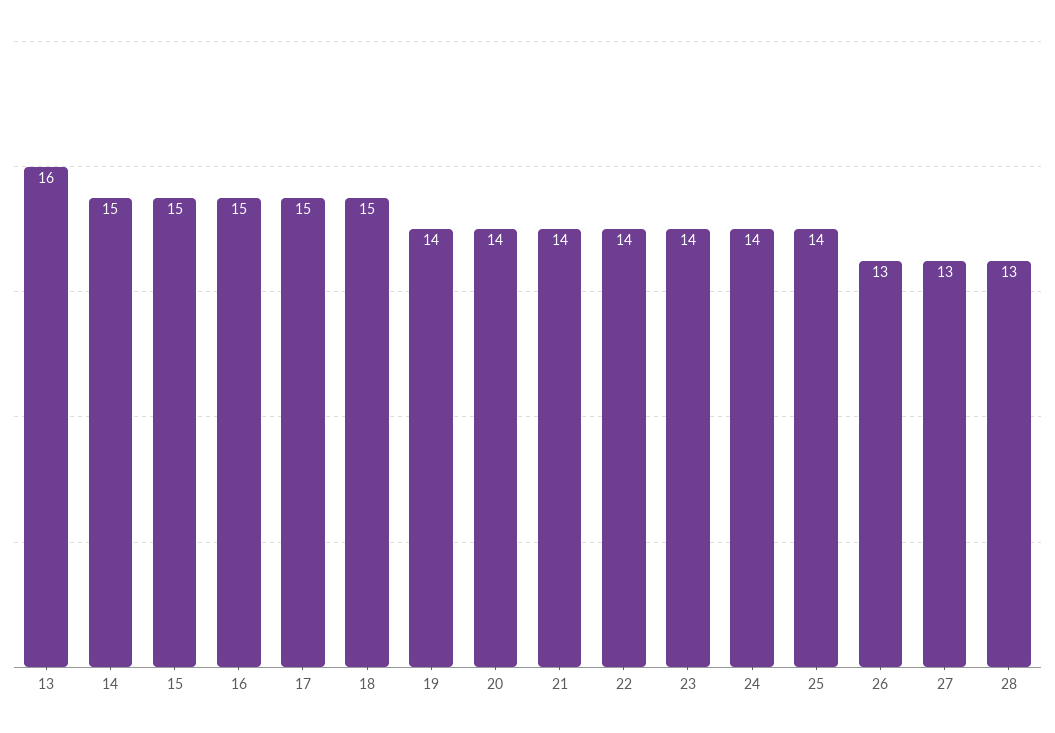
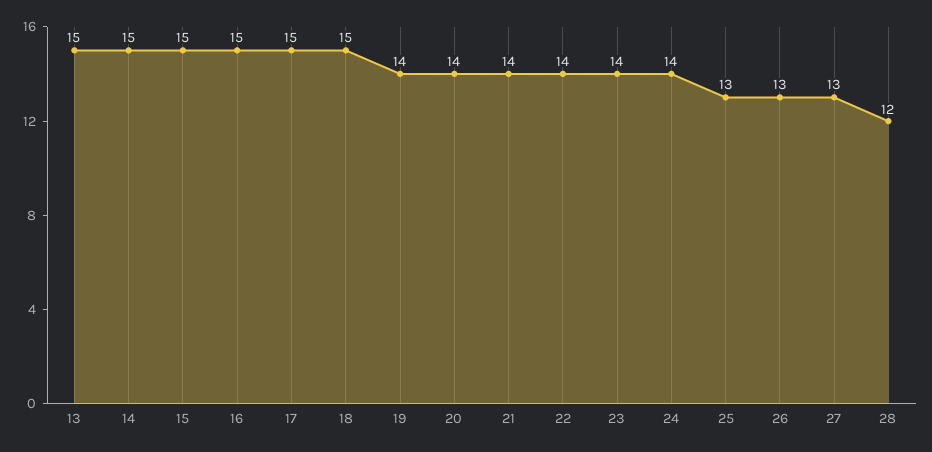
  {
-   "13": 16,
+   "13": 15,
    "14": 15,
    "15": 15,
    "16": 15,
    "17": 15,
    "18": 15,
    "19": 14,
    "20": 14,
    "21": 14,
    "22": 14,
    "23": 14,
    "24": 14,
-   "25": 14,
+   "25": 13,
    "26": 13,
    "27": 13,
-   "28": 13
+   "28": 12
  }

